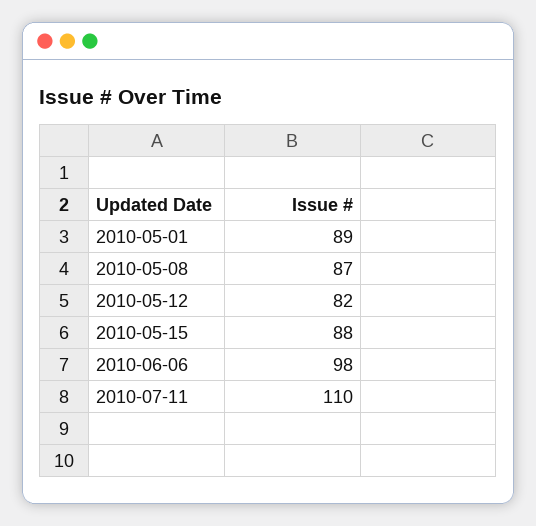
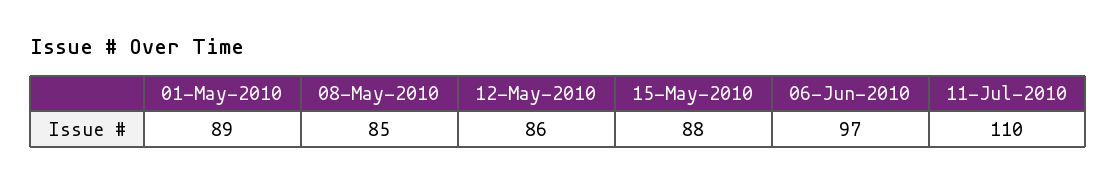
  {
    "2010-05-01": 89,
-   "2010-05-08": 87,
+   "2010-05-08": 85,
-   "2010-05-12": 82,
+   "2010-05-12": 86,
    "2010-05-15": 88,
-   "2010-06-06": 98,
+   "2010-06-06": 97,
    "2010-07-11": 110
  }

